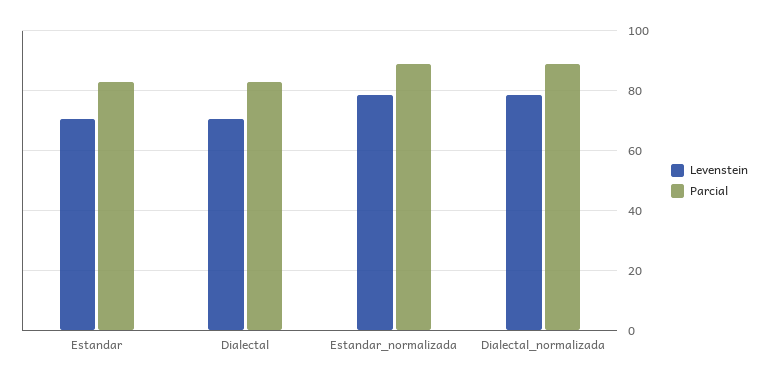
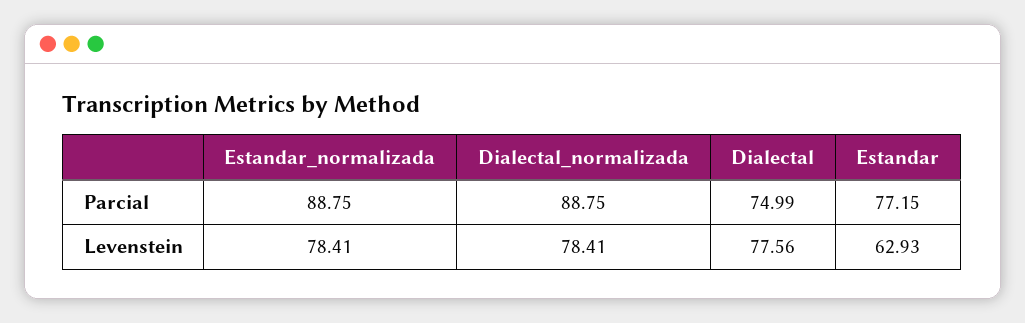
  {
    "Levenstein": {
-     "Estandar": 70,
+     "Estandar": 62.93,
-     "Dialectal": 70,
+     "Dialectal": 77.56,
      "Estandar_normalizada": 78.41,
      "Dialectal_normalizada": 78.41
    },
    "Parcial": {
-     "Estandar": 82.5,
+     "Estandar": 77.15,
-     "Dialectal": 82.5,
+     "Dialectal": 74.99,
      "Estandar_normalizada": 88.75,
      "Dialectal_normalizada": 88.75
    }
  }

